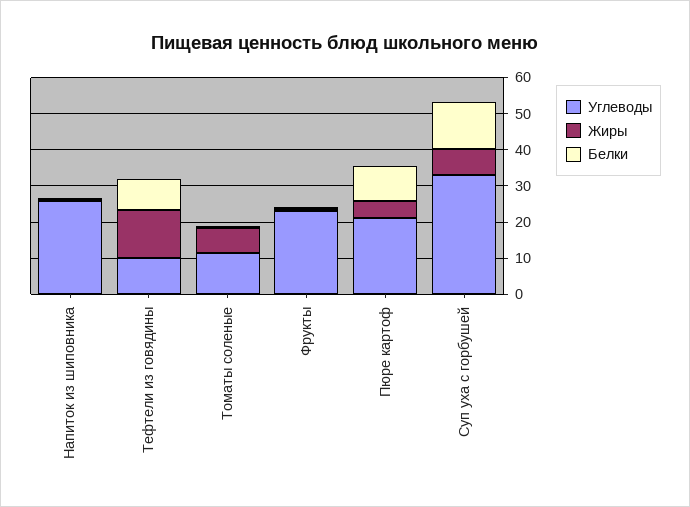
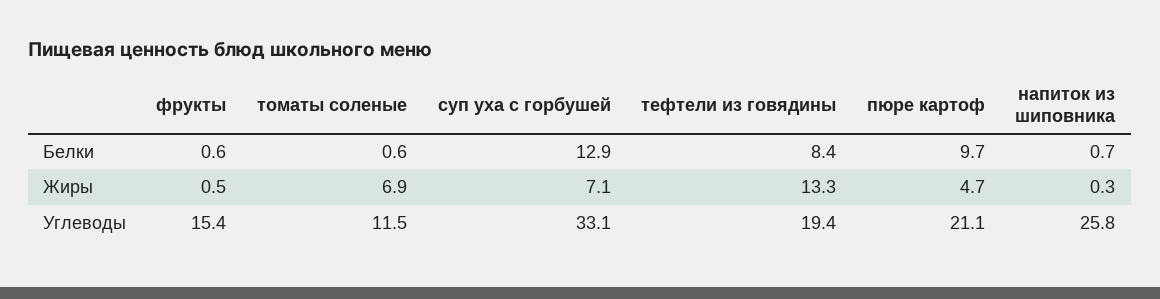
  {
    "Углеводы": {
      "Напиток из шиповника": 25.8,
-     "Тефтели из говядины": 10,
+     "Тефтели из говядины": 19.4,
      "Томаты соленые": 11.5,
-     "Фрукты": 22.5,
+     "Фрукты": 15.4,
      "Пюре картоф": 21.1,
      "Суп уха с горбушей": 33.1
    },
    "Жиры": {
      "Напиток из шиповника": 0.3,
      "Тефтели из говядины": 13.3,
      "Томаты соленые": 6.9,
      "Фрукты": 0.5,
      "Пюре картоф": 4.7,
      "Суп уха с горбушей": 7.1
    },
    "Белки": {
      "Напиток из шиповника": 0.7,
      "Тефтели из говядины": 8.4,
      "Томаты соленые": 0.6,
      "Фрукты": 0.6,
      "Пюре картоф": 9.7,
      "Суп уха с горбушей": 12.9
    }
  }

